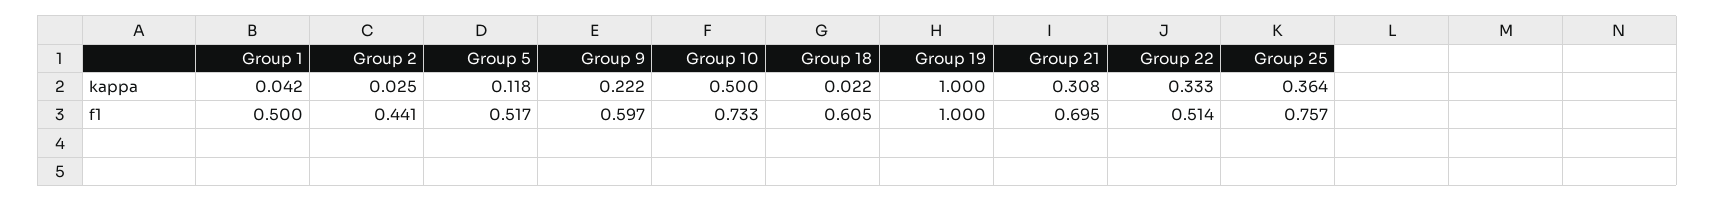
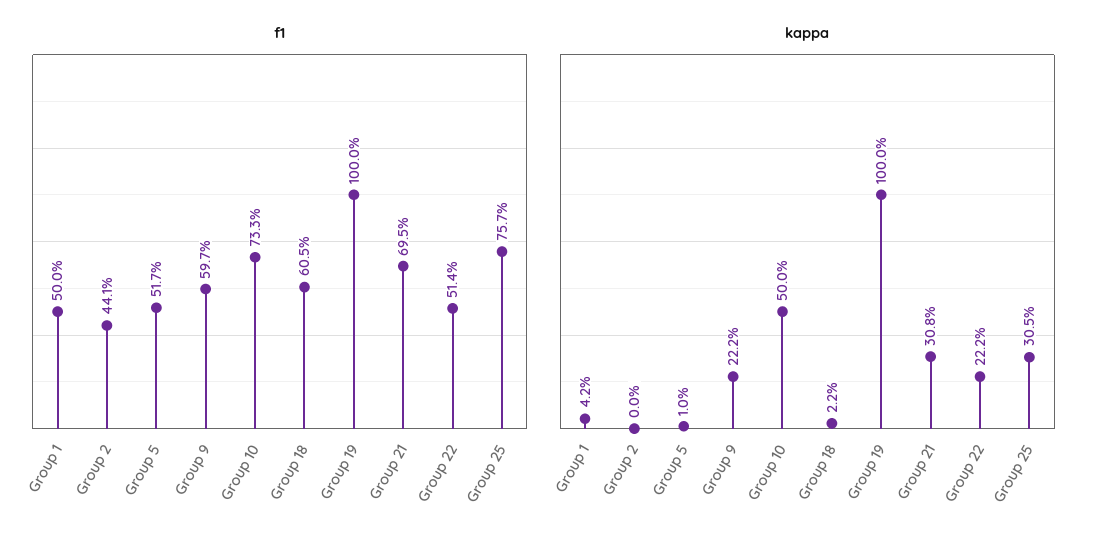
  {
    "kappa": {
      "Group 1": 0.042,
-     "Group 2": 0.025,
+     "Group 2": 0,
-     "Group 5": 0.118,
+     "Group 5": 0.01,
      "Group 9": 0.222,
      "Group 10": 0.5,
      "Group 18": 0.022,
      "Group 19": 1,
      "Group 21": 0.308,
-     "Group 22": 0.333,
+     "Group 22": 0.222,
-     "Group 25": 0.364
+     "Group 25": 0.305
    },
    "f1": {
      "Group 1": 0.5,
      "Group 2": 0.441,
      "Group 5": 0.517,
      "Group 9": 0.597,
      "Group 10": 0.733,
      "Group 18": 0.605,
      "Group 19": 1,
      "Group 21": 0.695,
      "Group 22": 0.514,
      "Group 25": 0.757
    }
  }

